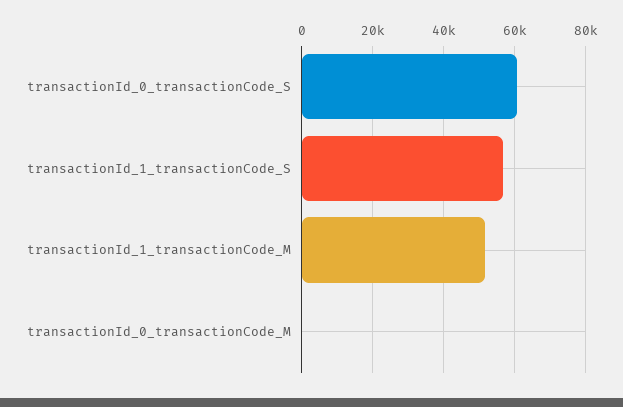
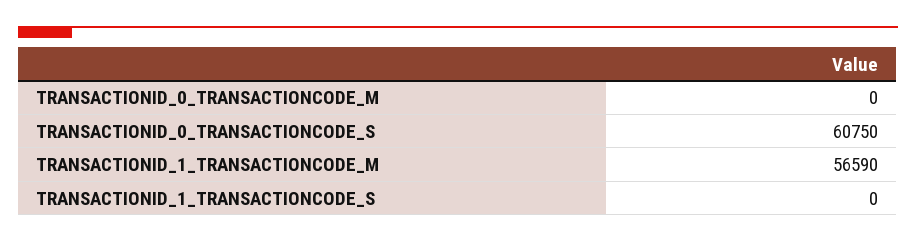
  {
    "transactionId_0_transactionCode_S": 60750,
-   "transactionId_1_transactionCode_S": 56000,
+   "transactionId_1_transactionCode_S": 0,
-   "transactionId_1_transactionCode_M": 52000,
+   "transactionId_1_transactionCode_M": 56590,
    "transactionId_0_transactionCode_M": 0
  }

